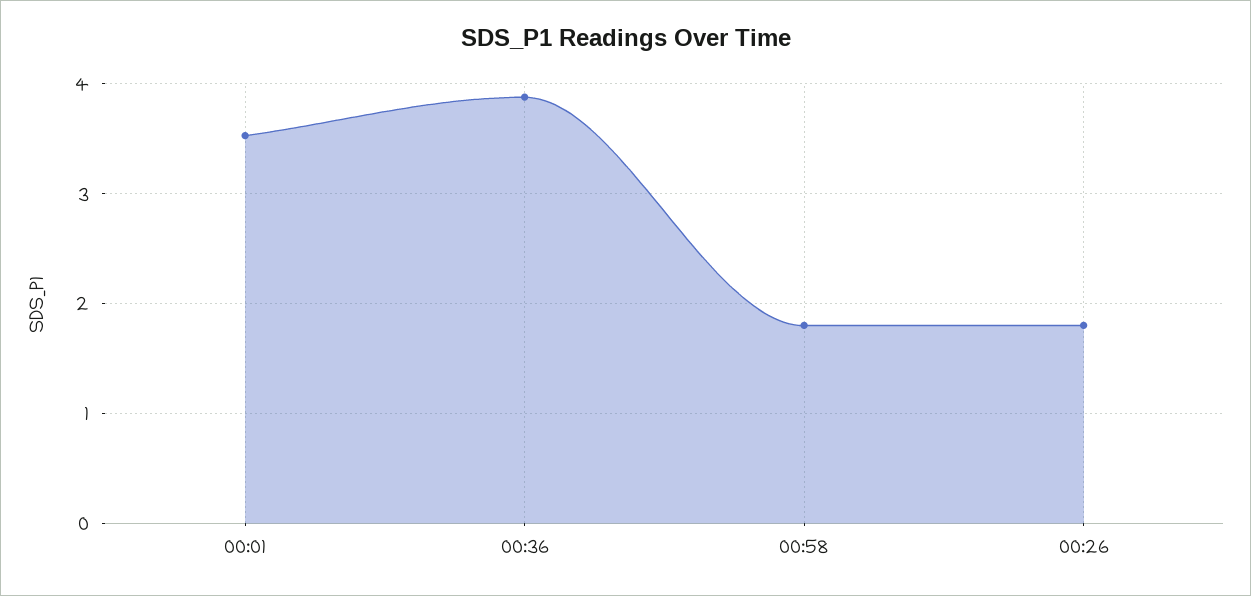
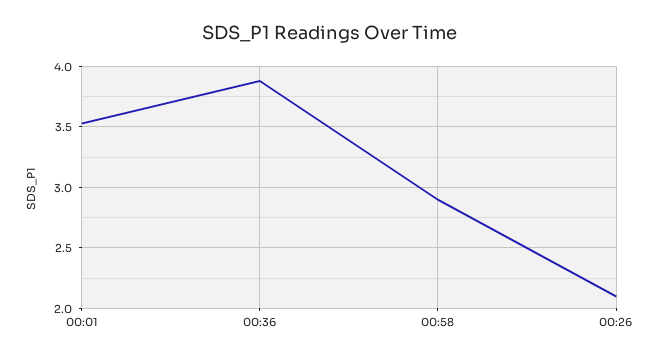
  {
    "00:01": 3.55,
    "00:36": 3.9,
-   "00:58": 1.8,
+   "00:58": 2.9,
-   "00:26": 1.8
+   "00:26": 2.1
  }

